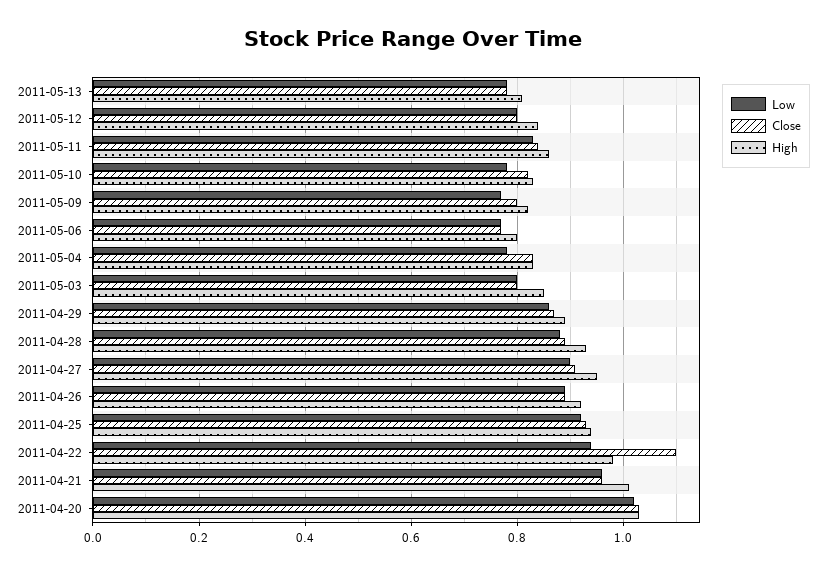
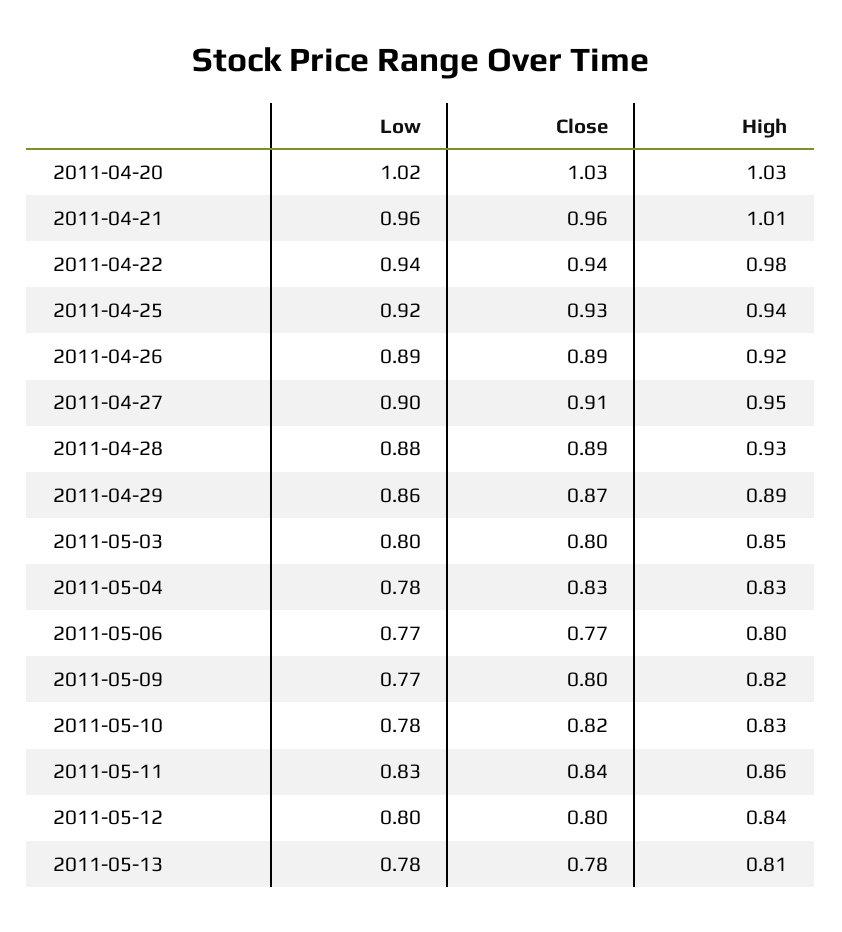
  {
    "Low": {
      "2011-05-13": 0.78,
      "2011-05-12": 0.8,
      "2011-05-11": 0.83,
      "2011-05-10": 0.78,
      "2011-05-09": 0.77,
      "2011-05-06": 0.77,
      "2011-05-04": 0.78,
      "2011-05-03": 0.8,
      "2011-04-29": 0.86,
      "2011-04-28": 0.88,
      "2011-04-27": 0.9,
      "2011-04-26": 0.89,
      "2011-04-25": 0.92,
      "2011-04-22": 0.94,
      "2011-04-21": 0.96,
      "2011-04-20": 1.02
    },
    "Close": {
      "2011-05-13": 0.78,
      "2011-05-12": 0.8,
      "2011-05-11": 0.84,
      "2011-05-10": 0.82,
      "2011-05-09": 0.8,
      "2011-05-06": 0.77,
      "2011-05-04": 0.83,
      "2011-05-03": 0.8,
      "2011-04-29": 0.87,
      "2011-04-28": 0.89,
      "2011-04-27": 0.91,
      "2011-04-26": 0.89,
      "2011-04-25": 0.93,
-     "2011-04-22": 1.1,
+     "2011-04-22": 0.94,
      "2011-04-21": 0.96,
      "2011-04-20": 1.03
    },
    "High": {
      "2011-05-13": 0.81,
      "2011-05-12": 0.84,
      "2011-05-11": 0.86,
      "2011-05-10": 0.83,
      "2011-05-09": 0.82,
      "2011-05-06": 0.8,
      "2011-05-04": 0.83,
      "2011-05-03": 0.85,
      "2011-04-29": 0.89,
      "2011-04-28": 0.93,
      "2011-04-27": 0.95,
      "2011-04-26": 0.92,
      "2011-04-25": 0.94,
      "2011-04-22": 0.98,
      "2011-04-21": 1.01,
      "2011-04-20": 1.03
    }
  }

